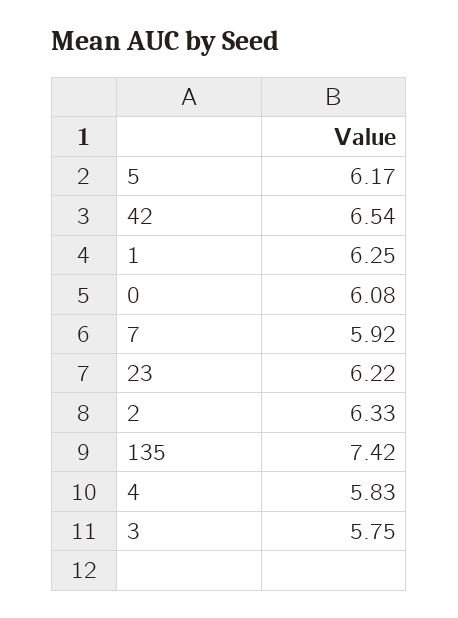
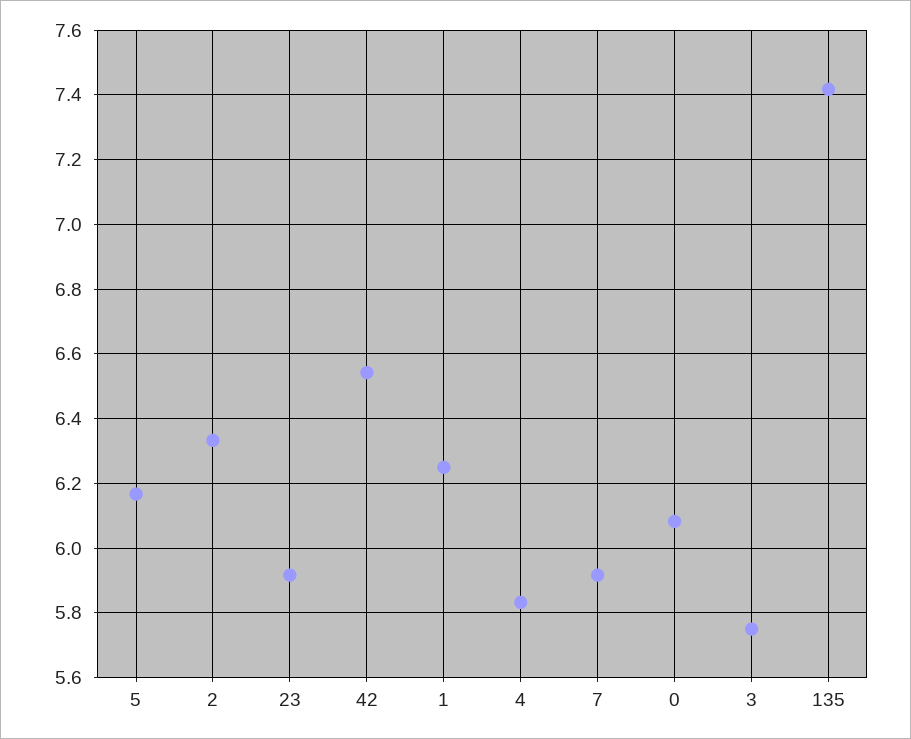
  {
    "5": 6.17,
    "42": 6.54,
    "1": 6.25,
    "0": 6.08,
    "7": 5.92,
-   "23": 6.22,
+   "23": 5.92,
    "2": 6.33,
    "135": 7.42,
    "4": 5.83,
    "3": 5.75
  }

